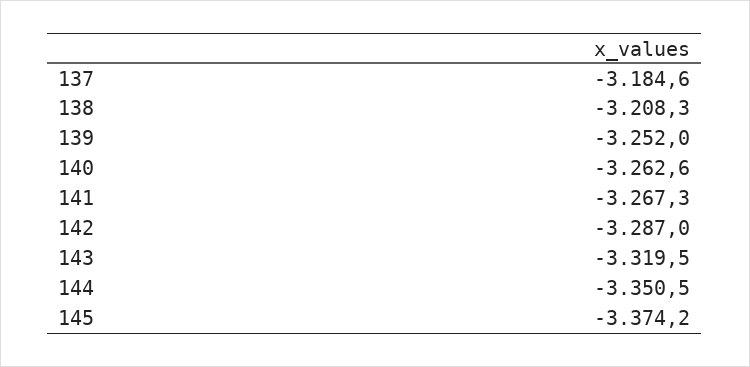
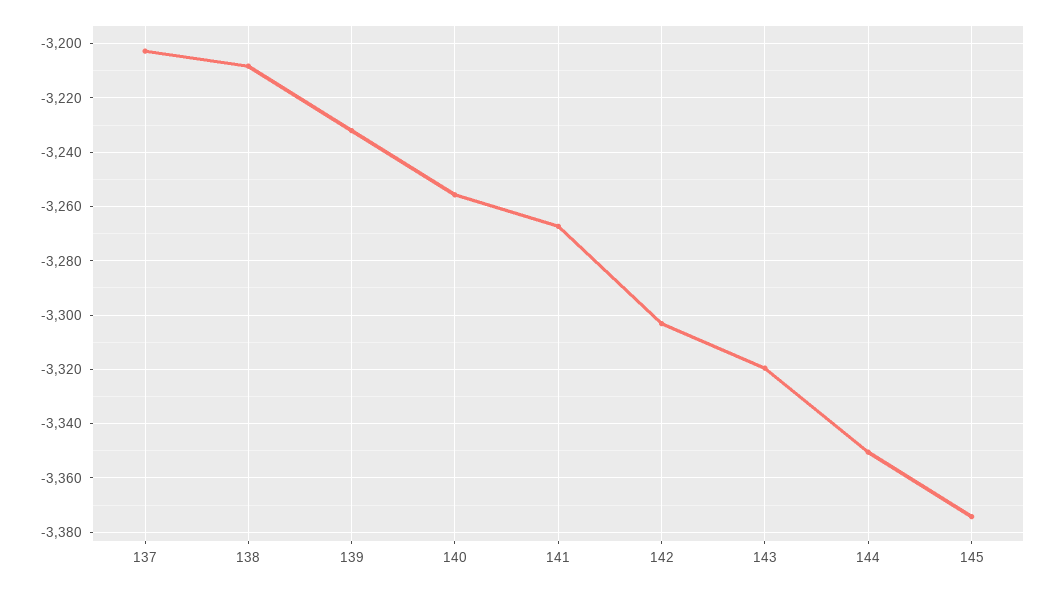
  {
-   "137": -3184.6,
+   "137": -3202.5,
    "138": -3208.3,
-   "139": -3252,
+   "139": -3232.5,
-   "140": -3262.6,
+   "140": -3255,
    "141": -3267.3,
-   "142": -3287,
+   "142": -3302.5,
    "143": -3319.5,
    "144": -3350.5,
    "145": -3374.2
  }

